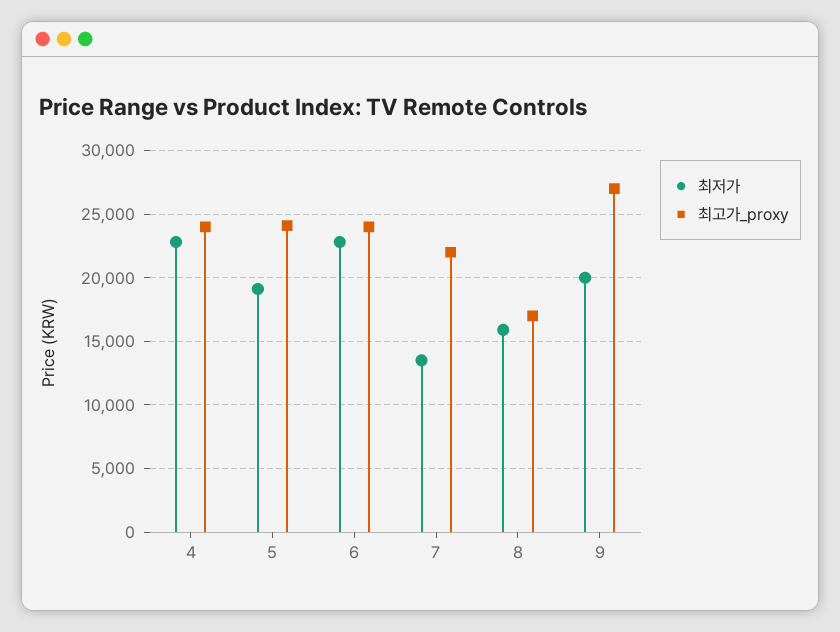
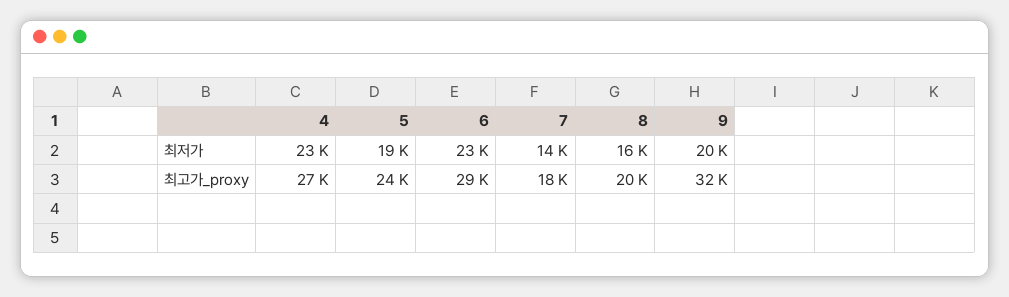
  {
    "최저가": {
      "4": 23000,
      "5": 19000,
      "6": 23000,
      "7": 14000,
      "8": 16000,
      "9": 20000
    },
    "최고가_proxy": {
-     "4": 24000,
+     "4": 27000,
      "5": 24000,
-     "6": 24000,
+     "6": 29000,
-     "7": 22000,
+     "7": 18000,
-     "8": 17000,
+     "8": 20000,
-     "9": 27000
+     "9": 32000
    }
  }

